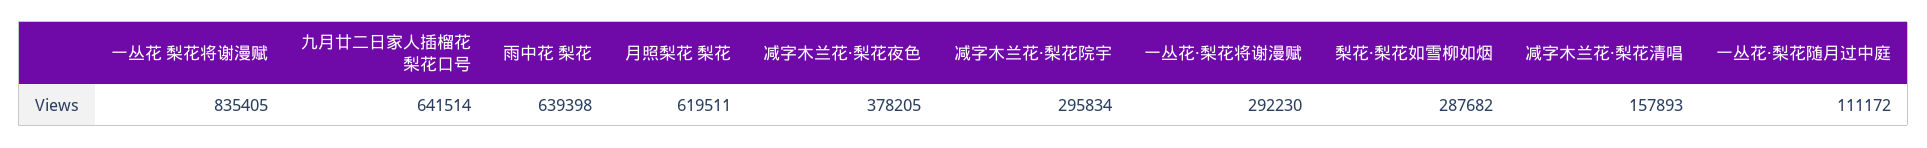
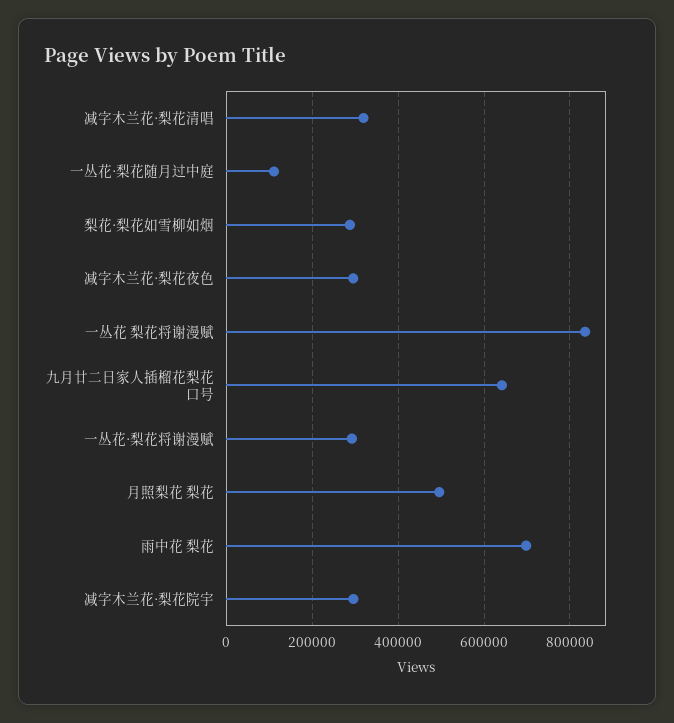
  {
    "一丛花 梨花将谢漫赋": 835405,
    "九月廿二日家人插榴花梨花口号": 641514,
-   "雨中花 梨花": 639398,
+   "雨中花 梨花": 700000,
-   "月照梨花 梨花": 619511,
+   "月照梨花 梨花": 500000,
-   "减字木兰花·梨花夜色": 378205,
+   "减字木兰花·梨花夜色": 300000,
    "减字木兰花·梨花院宇": 295834,
    "一丛花·梨花将谢漫赋": 292230,
    "梨花·梨花如雪柳如烟": 287682,
-   "减字木兰花·梨花清唱": 157893,
+   "减字木兰花·梨花清唱": 320000,
    "一丛花·梨花随月过中庭": 111172
  }

